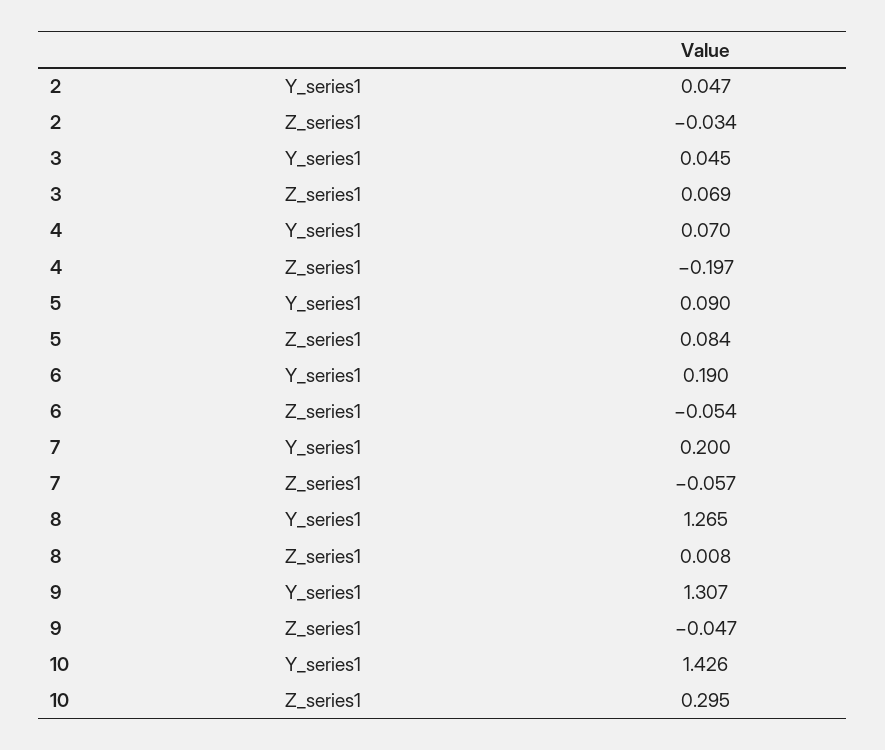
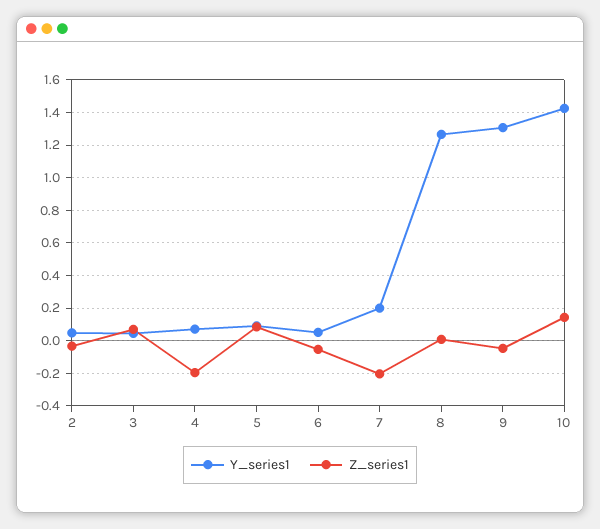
  {
    "Y_series1": {
      "2": 0.047,
      "3": 0.045,
      "4": 0.07,
      "5": 0.09,
-     "6": 0.19,
+     "6": 0.05,
      "7": 0.2,
      "8": 1.265,
      "9": 1.307,
      "10": 1.426
    },
    "Z_series1": {
      "2": -0.034,
      "3": 0.069,
      "4": -0.197,
      "5": 0.084,
      "6": -0.054,
-     "7": -0.057,
+     "7": -0.2,
      "8": 0.008,
      "9": -0.047,
-     "10": 0.295
+     "10": 0.15
    }
  }

